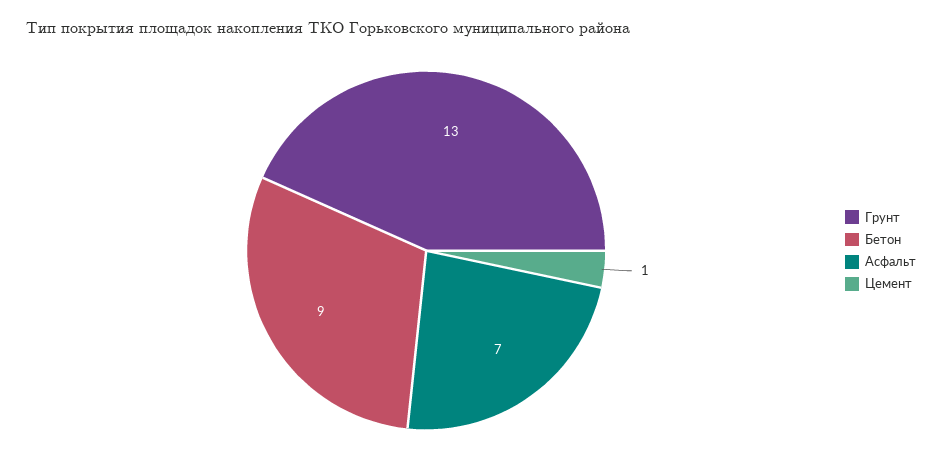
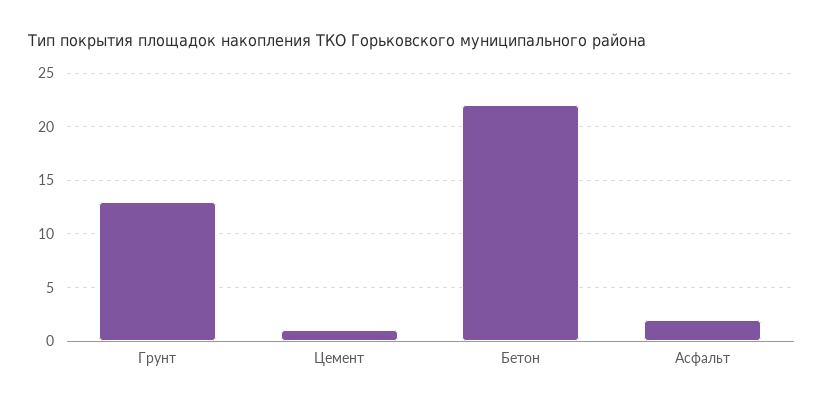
  {
    "Грунт": 13,
-   "Бетон": 9,
+   "Бетон": 22,
-   "Асфальт": 7,
+   "Асфальт": 2,
    "Цемент": 1
  }

